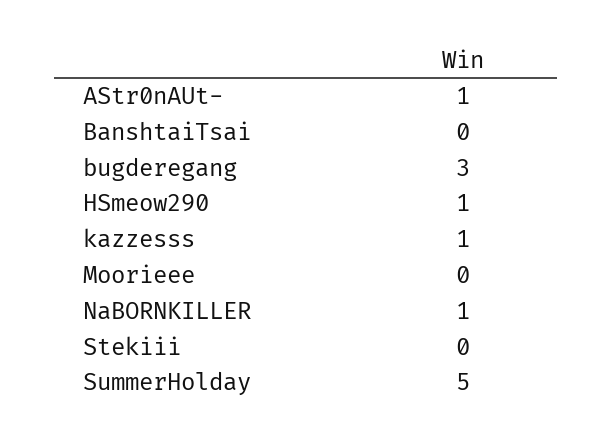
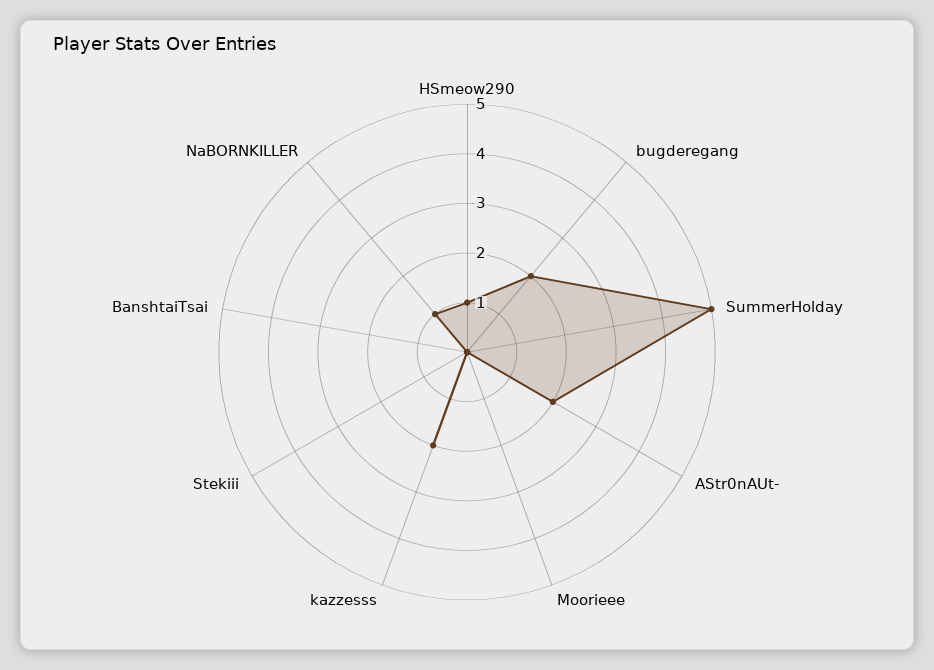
  {
-   "AStr0nAUt-": 1,
+   "AStr0nAUt-": 2,
    "BanshtaiTsai": 0,
-   "bugderegang": 3,
+   "bugderegang": 2,
    "HSmeow290": 1,
-   "kazzesss": 1,
+   "kazzesss": 2,
    "Moorieee": 0,
    "NaBORNKILLER": 1,
    "Stekiii": 0,
    "SummerHolday": 5
  }

